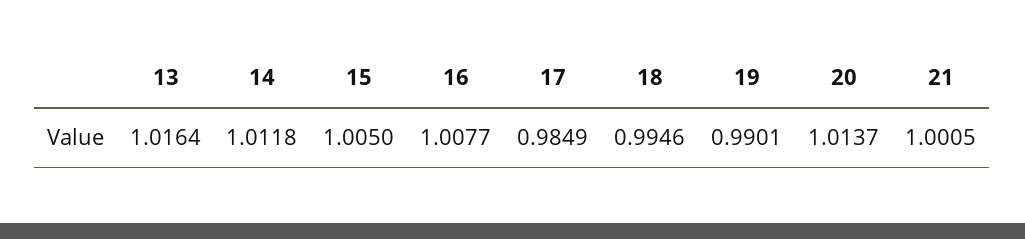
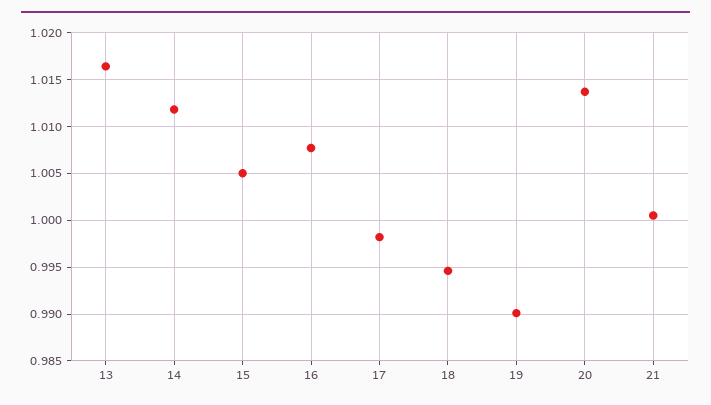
  {
    "13": 1.0164,
    "14": 1.0118,
    "15": 1.005,
    "16": 1.0077,
-   "17": 0.9849,
+   "17": 0.998,
    "18": 0.9946,
    "19": 0.9901,
    "20": 1.0137,
    "21": 1.0005
  }

